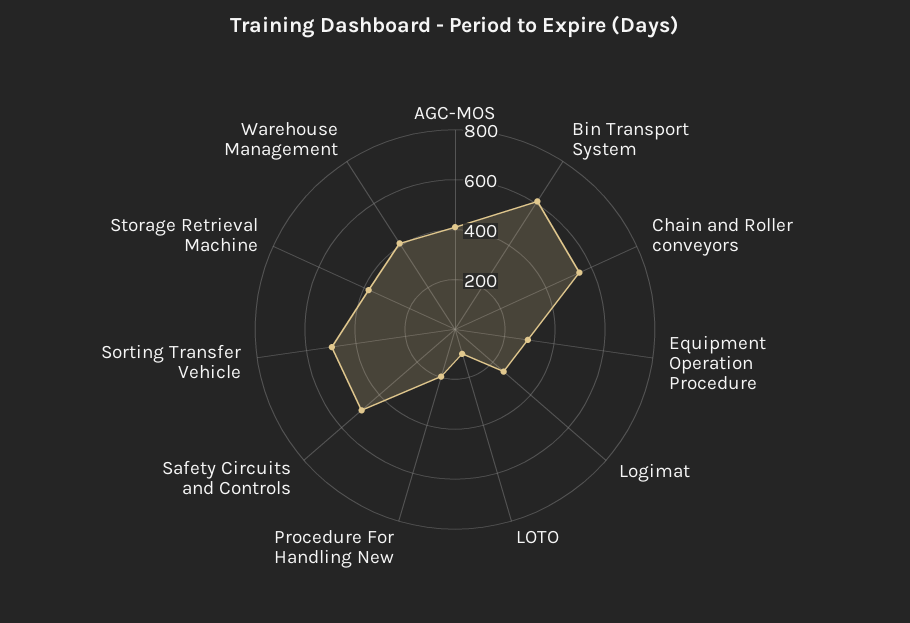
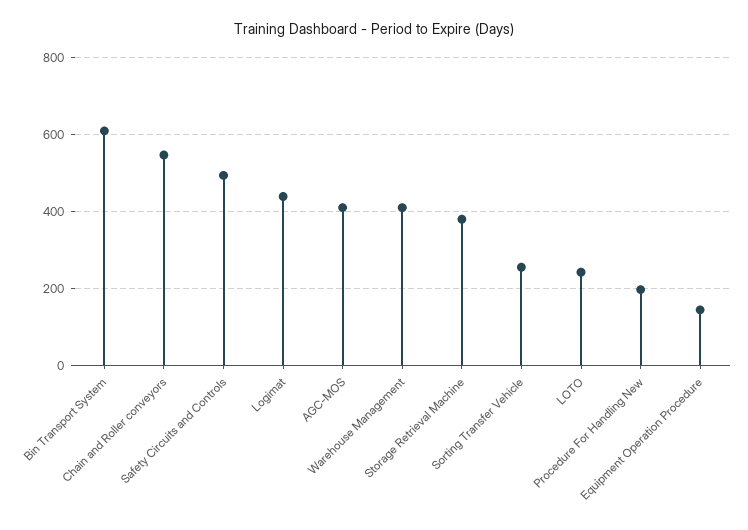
  {
    "AGC-MOS": 420,
    "Bin Transport System": 620,
    "Chain and Roller conveyors": 540,
-   "Equipment Operation Procedure": 300,
+   "Equipment Operation Procedure": 140,
-   "Logimat": 250,
+   "Logimat": 440,
-   "LOTO": 100,
+   "LOTO": 240,
    "Procedure For Handling New": 200,
    "Safety Circuits and Controls": 500,
-   "Sorting Transfer Vehicle": 500,
+   "Sorting Transfer Vehicle": 260,
    "Storage Retrieval Machine": 380,
    "Warehouse Management": 420
  }

